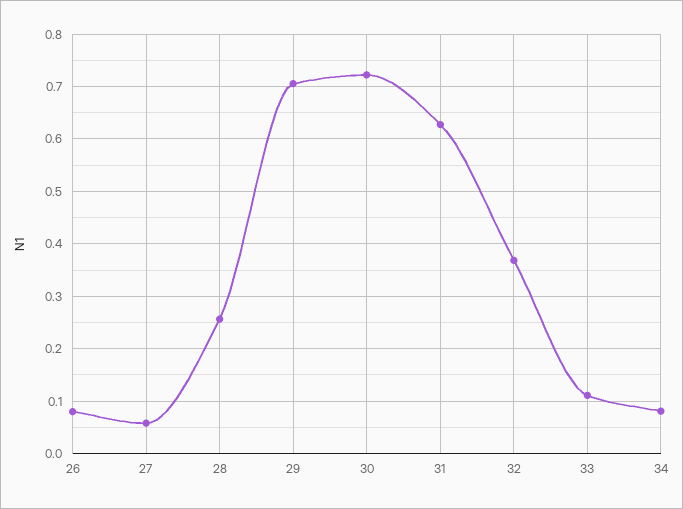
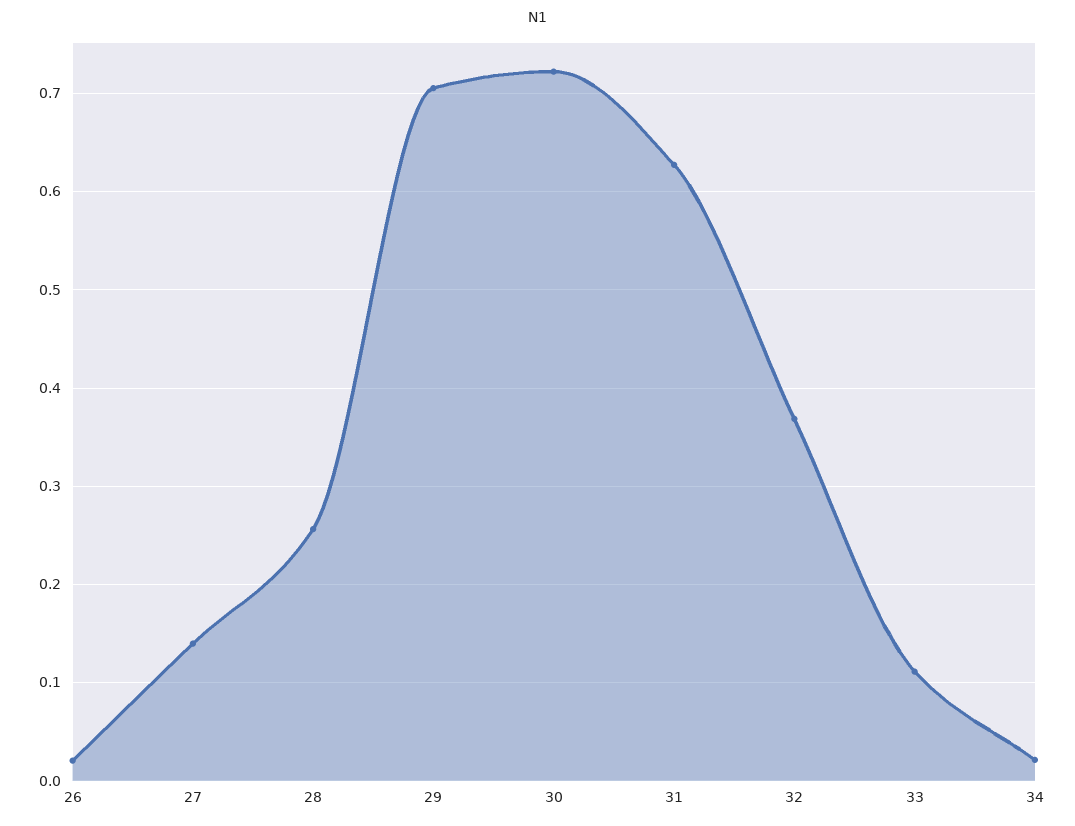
  {
-   "26": 0.08,
+   "26": 0.02,
-   "27": 0.06,
+   "27": 0.14,
    "28": 0.26,
    "29": 0.71,
    "30": 0.72,
    "31": 0.63,
    "32": 0.37,
    "33": 0.11,
-   "34": 0.08
+   "34": 0.02
  }

